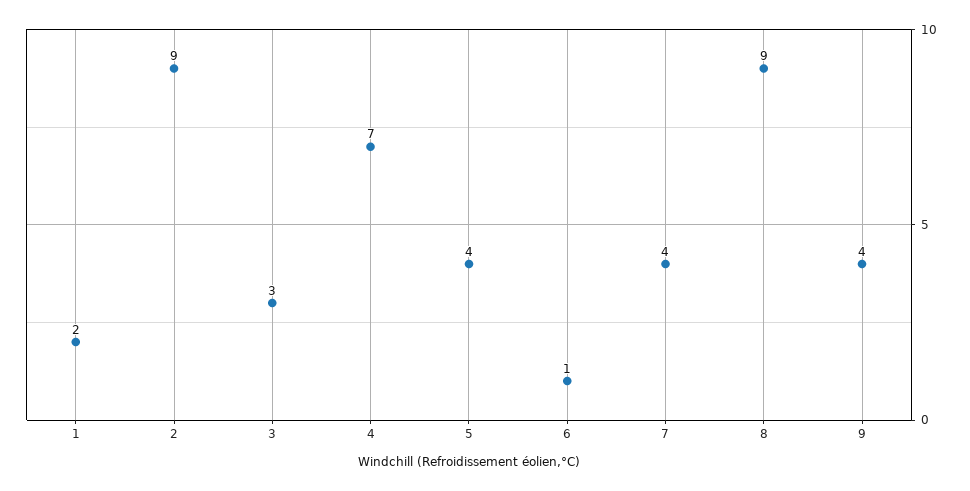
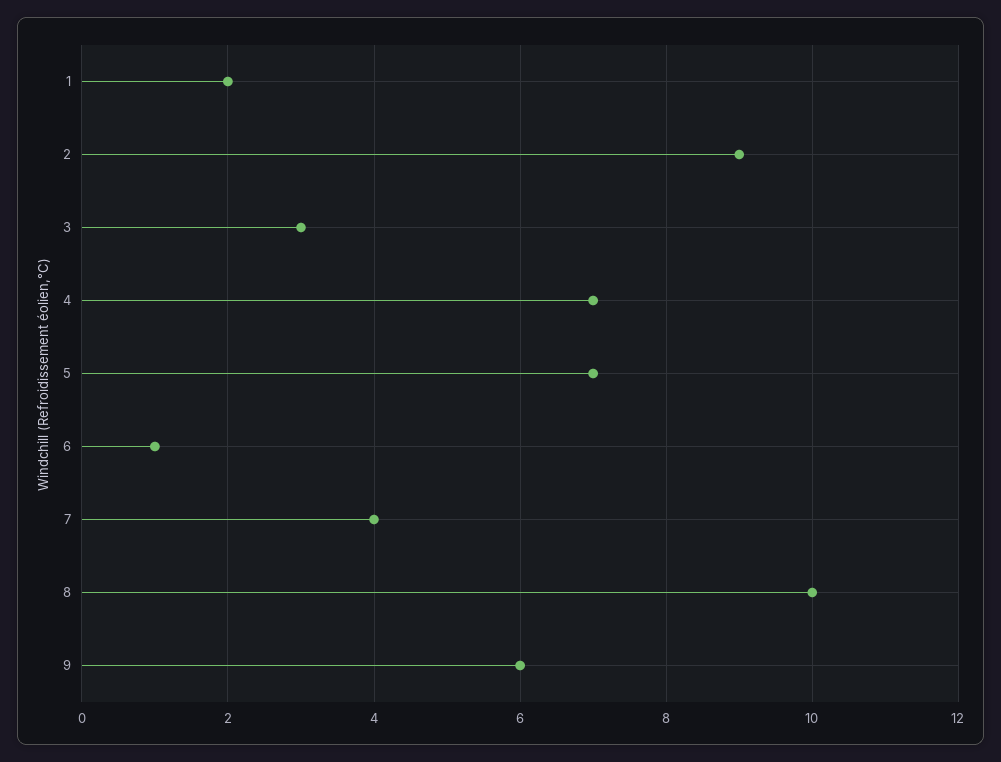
  {
    "1": 2,
    "2": 9,
    "3": 3,
    "4": 7,
-   "5": 4,
+   "5": 7,
    "6": 1,
    "7": 4,
-   "8": 9,
+   "8": 10,
-   "9": 4
+   "9": 6
  }

